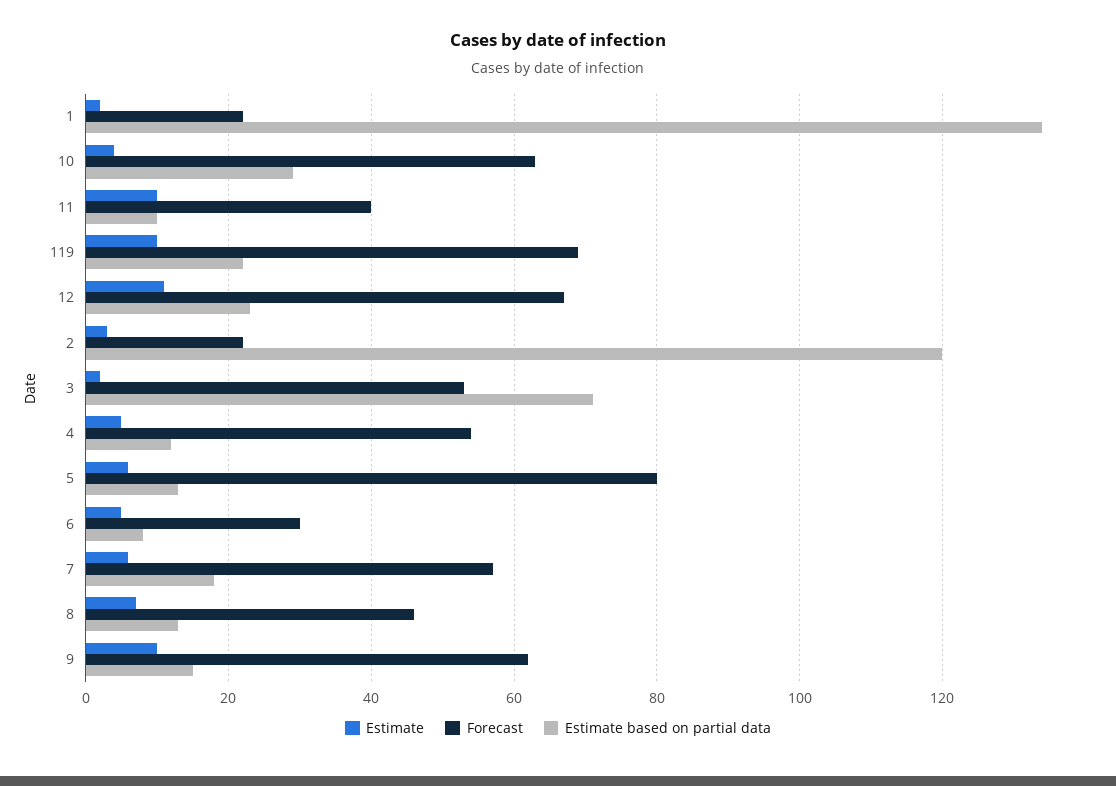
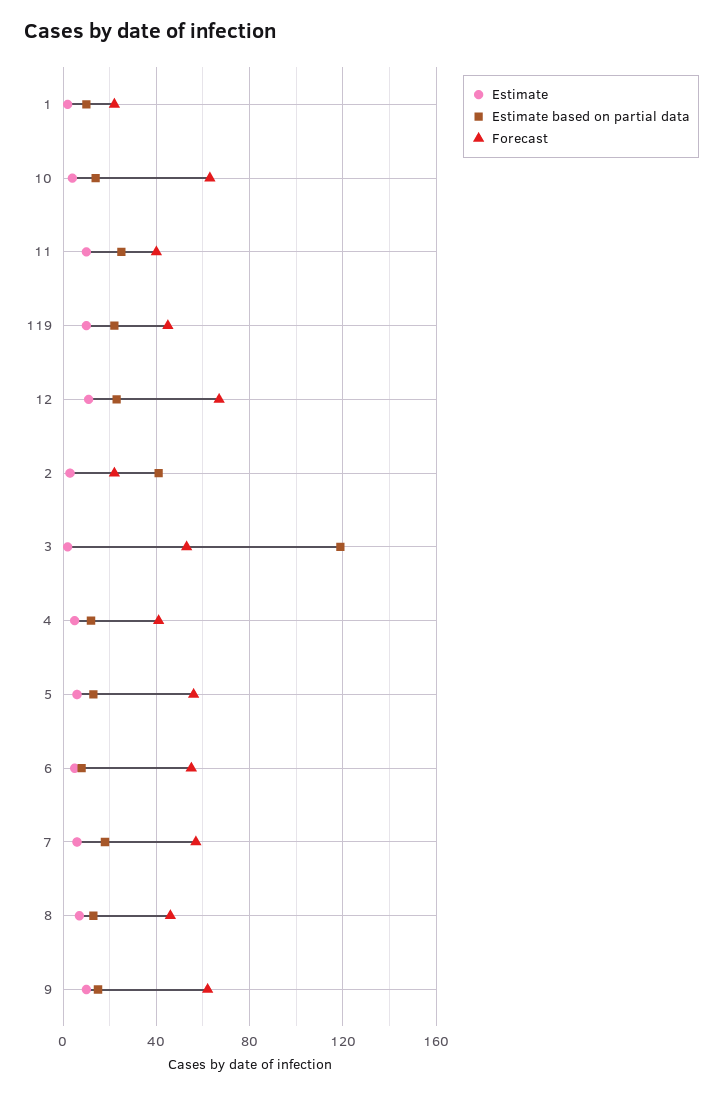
  {
    "Estimate": {
      "1": 0,
      "10": 5,
      "11": 10,
      "119": 10,
      "12": 10,
      "2": 5,
      "3": 0,
      "4": 5,
      "5": 5,
      "6": 5,
      "7": 5,
      "8": 5,
      "9": 10
    },
    "Forecast": {
      "1": 20,
      "10": 65,
      "11": 40,
-     "119": 70,
+     "119": 45,
      "12": 65,
      "2": 20,
      "3": 55,
-     "4": 55,
+     "4": 40,
-     "5": 80,
+     "5": 55,
-     "6": 30,
+     "6": 55,
      "7": 55,
      "8": 45,
      "9": 60
    },
    "Estimate based on partial data": {
-     "1": 135,
+     "1": 10,
-     "10": 30,
+     "10": 15,
-     "11": 10,
+     "11": 25,
      "119": 20,
      "12": 25,
-     "2": 120,
+     "2": 40,
-     "3": 70,
+     "3": 120,
      "4": 10,
      "5": 15,
      "6": 10,
      "7": 20,
      "8": 15,
      "9": 15
    }
  }

